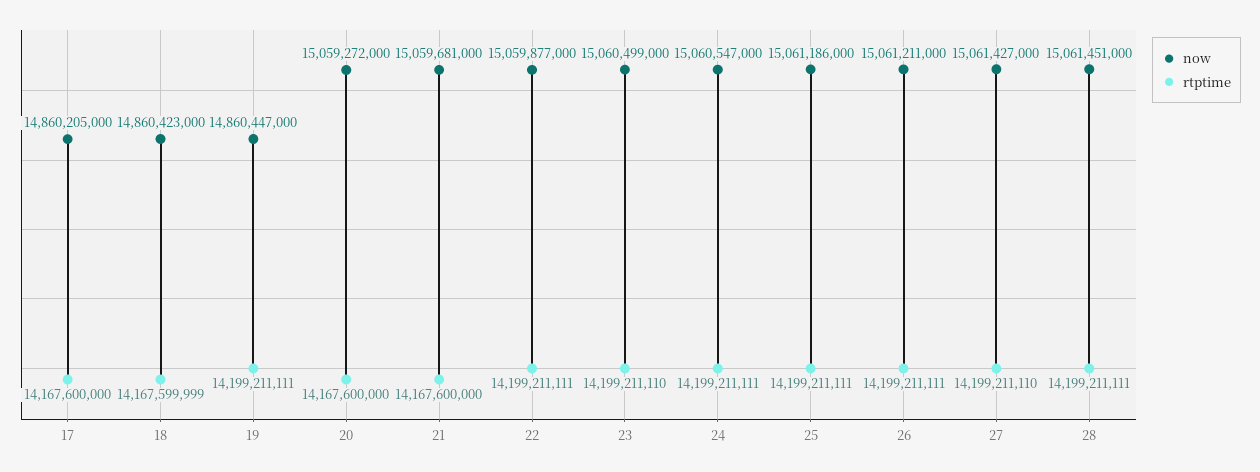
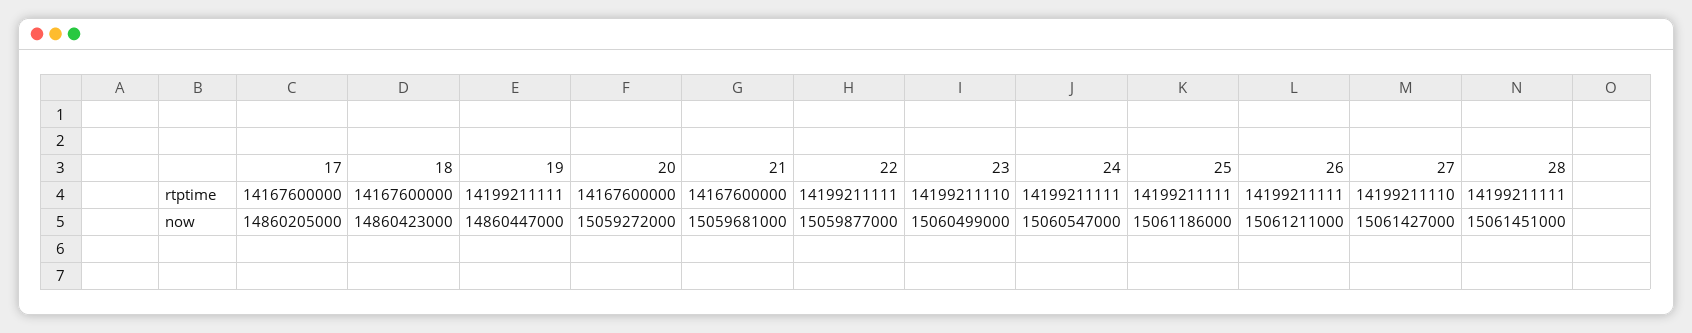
  {
    "now": {
      "17": 14860205000,
      "18": 14860423000,
      "19": 14860447000,
      "20": 15059272000,
      "21": 15059681000,
      "22": 15059877000,
      "23": 15060499000,
      "24": 15060547000,
      "25": 15061186000,
      "26": 15061211000,
      "27": 15061427000,
      "28": 15061451000
    },
    "rtptime": {
      "17": 14167600000,
-     "18": 14167599999,
+     "18": 14167600000,
      "19": 14199211111,
      "20": 14167600000,
      "21": 14167600000,
      "22": 14199211111,
      "23": 14199211110,
      "24": 14199211111,
      "25": 14199211111,
      "26": 14199211111,
      "27": 14199211110,
      "28": 14199211111
    }
  }

